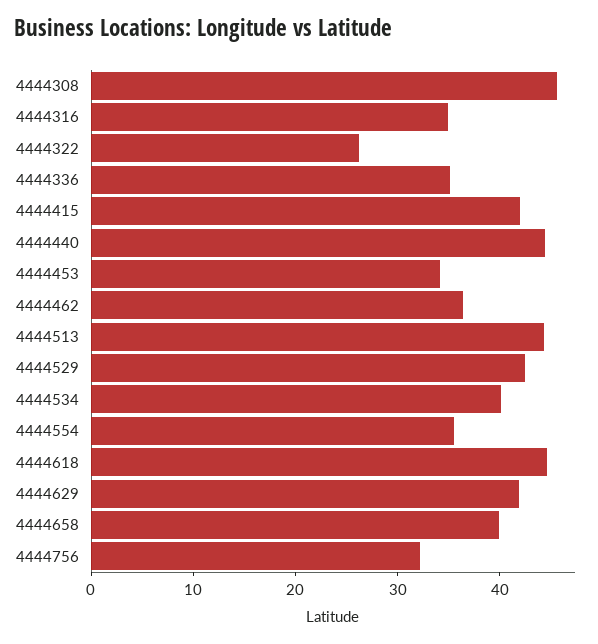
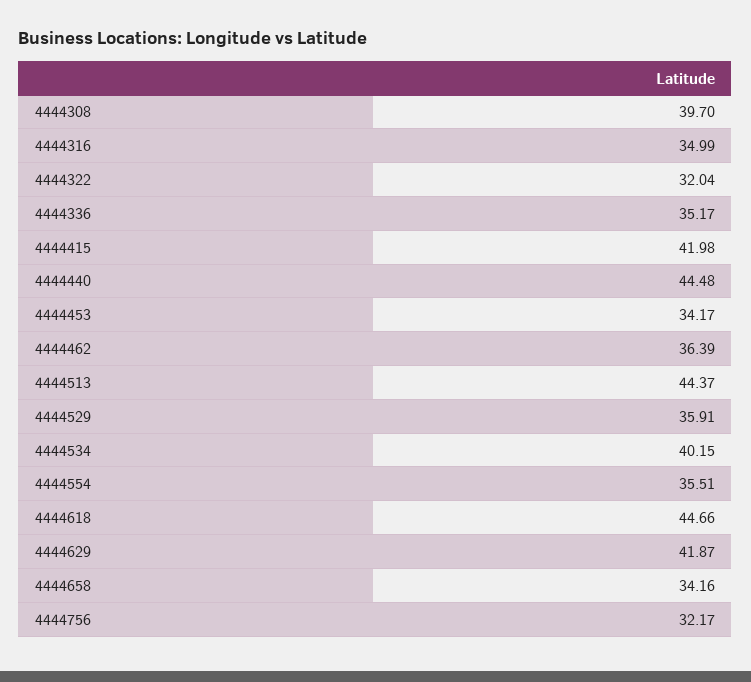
  {
-   "4444308": 46,
+   "4444308": 39.7,
    "4444316": 34.99,
-   "4444322": 26,
+   "4444322": 32.04,
    "4444336": 35.17,
    "4444415": 41.98,
    "4444440": 44.48,
    "4444453": 34.17,
    "4444462": 36.39,
    "4444513": 44.37,
-   "4444529": 42,
+   "4444529": 35.91,
    "4444534": 40.15,
    "4444554": 35.51,
    "4444618": 44.66,
    "4444629": 41.87,
-   "4444658": 40,
+   "4444658": 34.16,
    "4444756": 32.17
  }

